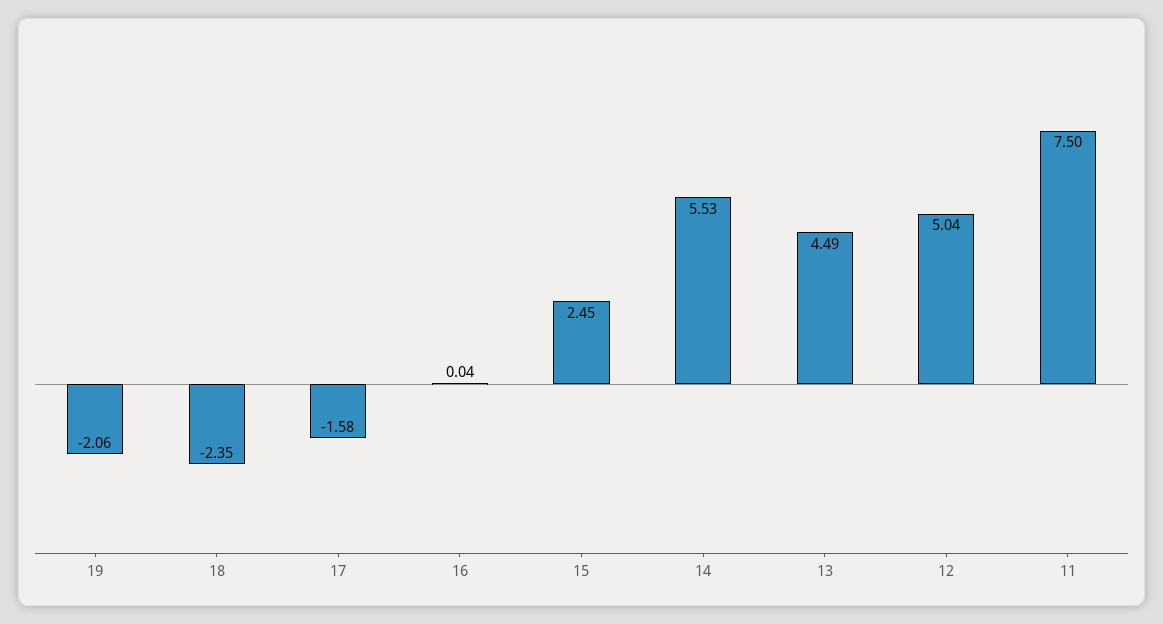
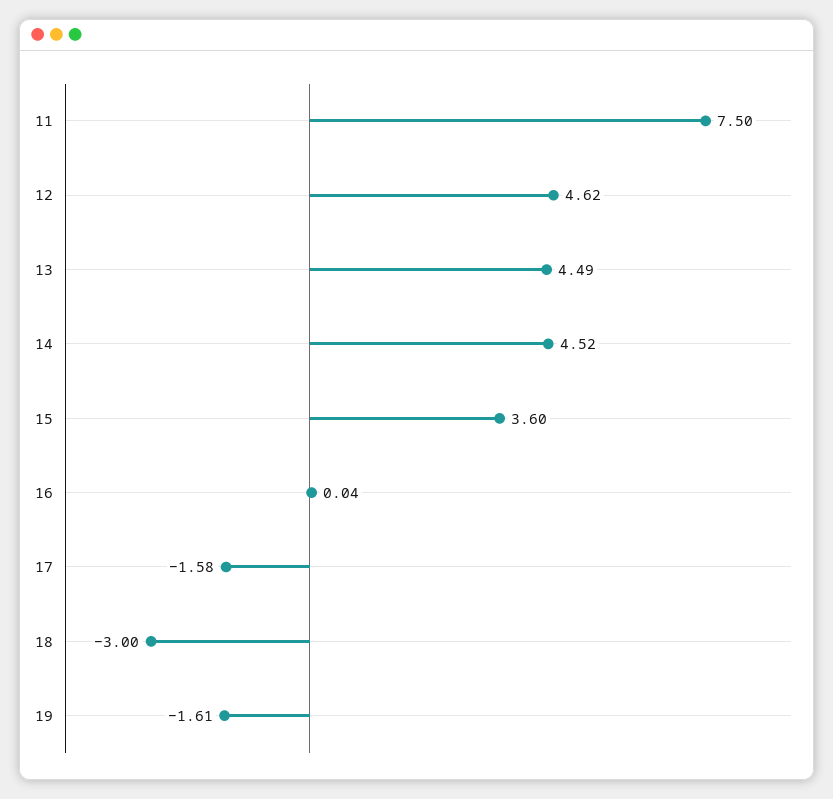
  {
-   "19": -2.06,
+   "19": -1.61,
-   "18": -2.35,
+   "18": -3,
    "17": -1.58,
    "16": 0.04,
-   "15": 2.45,
+   "15": 3.6,
-   "14": 5.53,
+   "14": 4.52,
    "13": 4.49,
-   "12": 5.04,
+   "12": 4.62,
    "11": 7.5
  }

